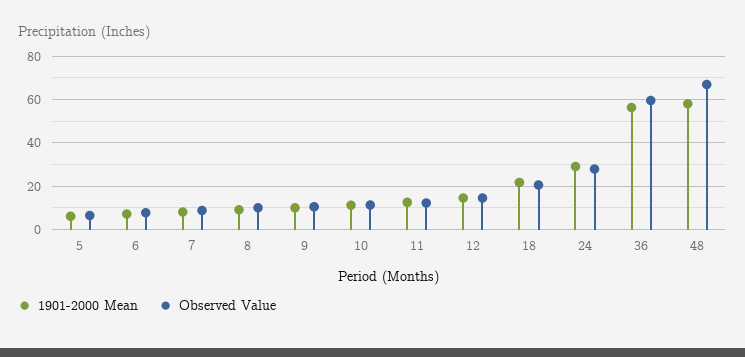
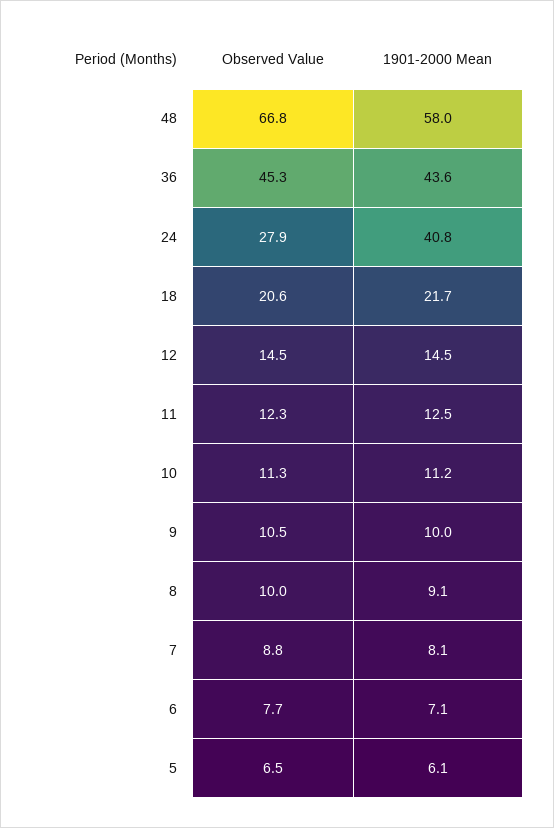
  {
    "1901-2000 Mean": {
      "5": 6.1,
      "6": 7.1,
      "7": 8.1,
      "8": 9.1,
      "9": 10,
      "10": 11.2,
      "11": 12.5,
      "12": 14.5,
      "18": 21.7,
-     "24": 30,
+     "24": 40.8,
-     "36": 55,
+     "36": 43.6,
      "48": 58
    },
    "Observed Value": {
      "5": 6.5,
      "6": 7.7,
      "7": 8.8,
      "8": 10,
      "9": 10.5,
      "10": 11.3,
      "11": 12.3,
      "12": 14.5,
      "18": 20.6,
      "24": 27.9,
-     "36": 60,
+     "36": 45.3,
      "48": 66.8
    }
  }

